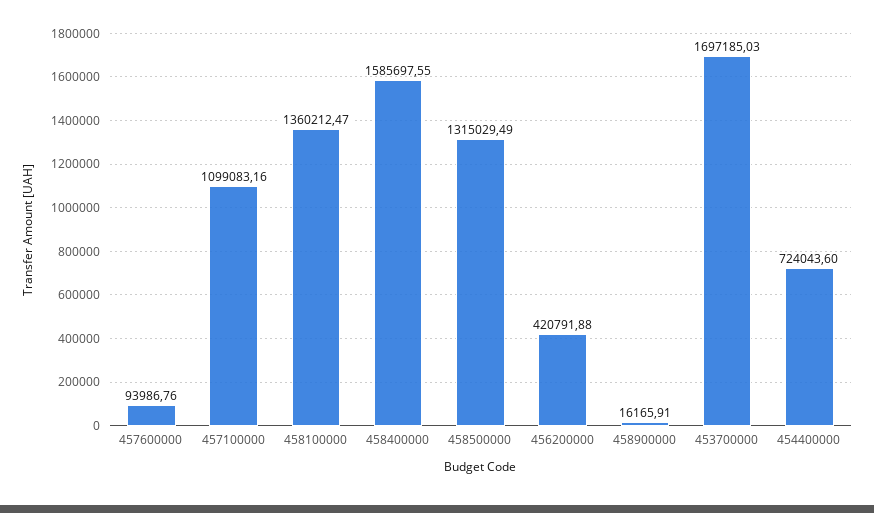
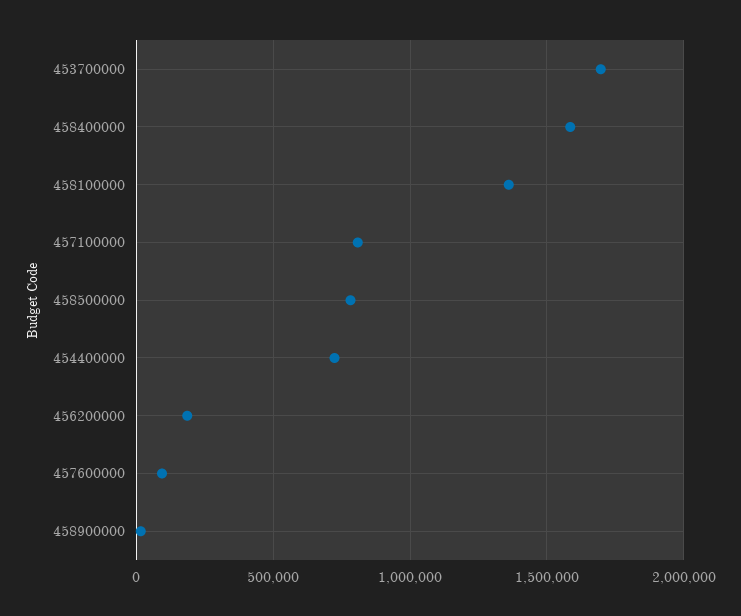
  {
    "457600000": 93986.76,
-   "457100000": 1099083.16,
+   "457100000": 800000,
    "458100000": 1360212.47,
    "458400000": 1585697.55,
-   "458500000": 1315029.49,
+   "458500000": 800000,
-   "456200000": 420791.88,
+   "456200000": 200000,
    "458900000": 16165.91,
    "453700000": 1697185.03,
    "454400000": 724043.6
  }

